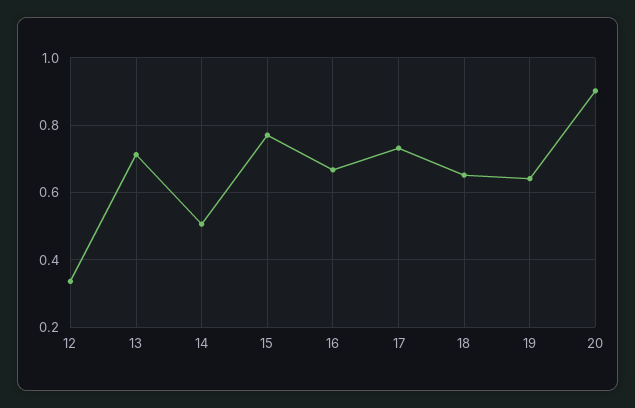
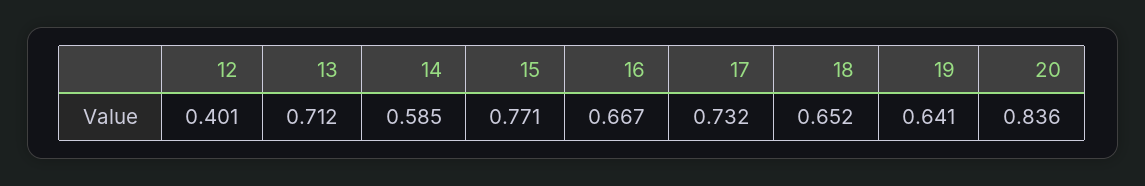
  {
-   "12": 0.34,
+   "12": 0.401,
    "13": 0.712,
-   "14": 0.5,
+   "14": 0.585,
    "15": 0.771,
    "16": 0.667,
    "17": 0.732,
    "18": 0.652,
    "19": 0.641,
-   "20": 0.9
+   "20": 0.836
  }

